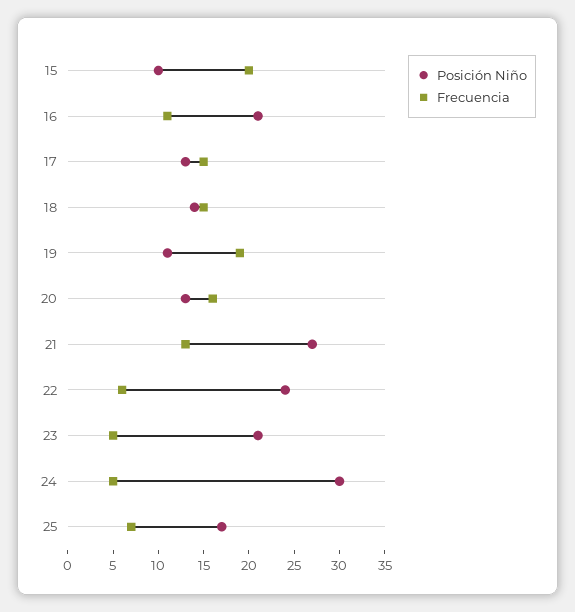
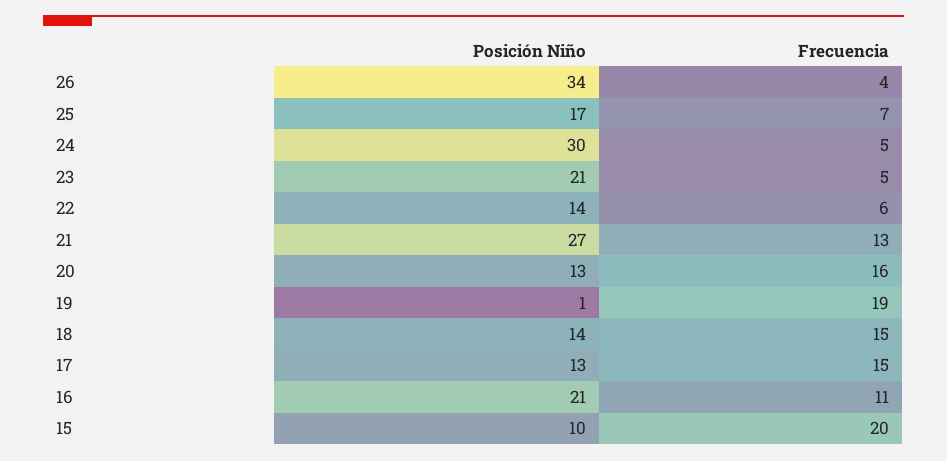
  {
    "Posición Niño": {
      "15": 10,
      "16": 21,
      "17": 13,
      "18": 14,
-     "19": 11,
+     "19": 1,
      "20": 13,
      "21": 27,
-     "22": 24,
+     "22": 14,
      "23": 21,
      "24": 30,
-     "25": 17
+     "25": 17,
+     "26": 34
    },
    "Frecuencia": {
      "15": 20,
      "16": 11,
      "17": 15,
      "18": 15,
      "19": 19,
      "20": 16,
      "21": 13,
      "22": 6,
      "23": 5,
      "24": 5,
-     "25": 7
+     "25": 7,
+     "26": 4
    }
  }

